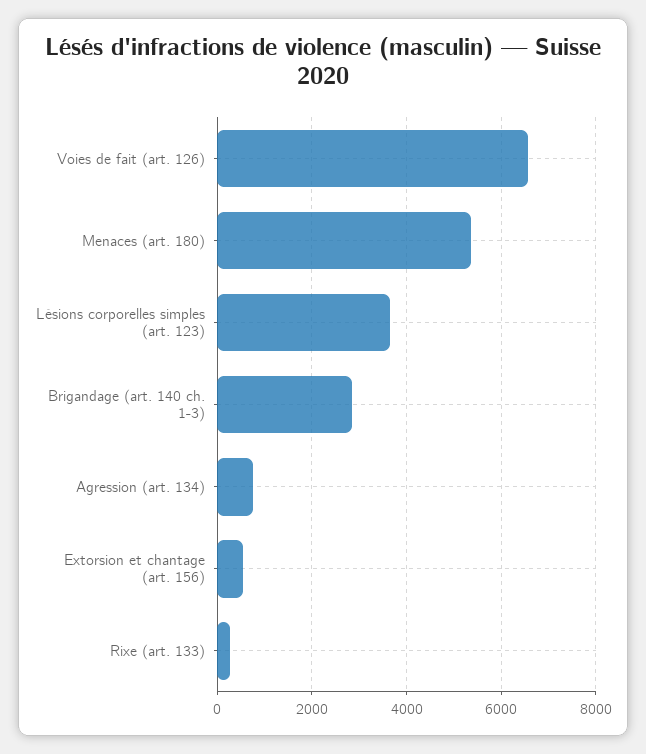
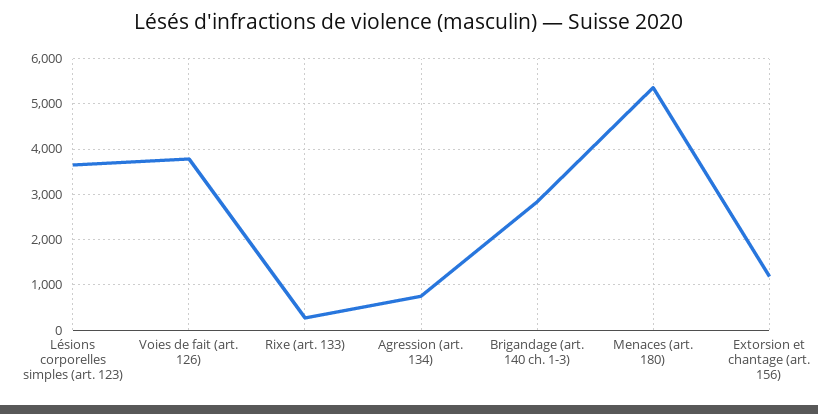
  {
-   "Voies de fait (art. 126)": 6600,
+   "Voies de fait (art. 126)": 3800,
    "Menaces (art. 180)": 5400,
    "Lésions corporelles simples (art. 123)": 3600,
    "Brigandage (art. 140 ch. 1-3)": 2800,
    "Agression (art. 134)": 800,
-   "Extorsion et chantage (art. 156)": 600,
+   "Extorsion et chantage (art. 156)": 1200,
    "Rixe (art. 133)": 200
  }

